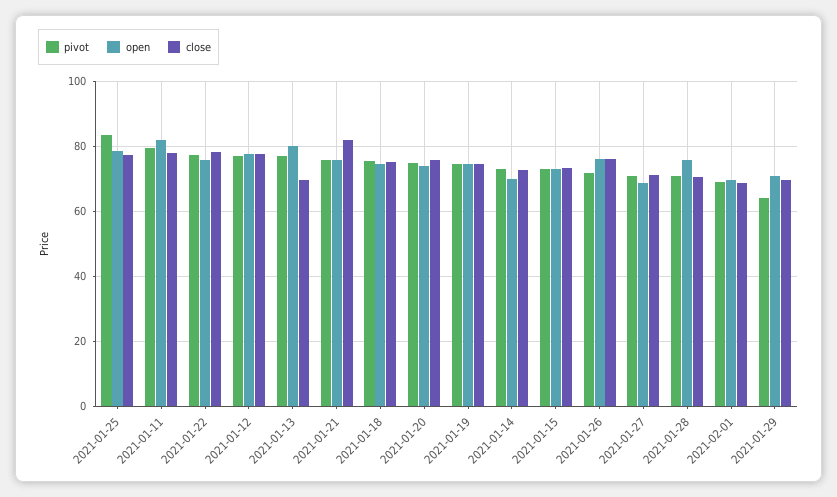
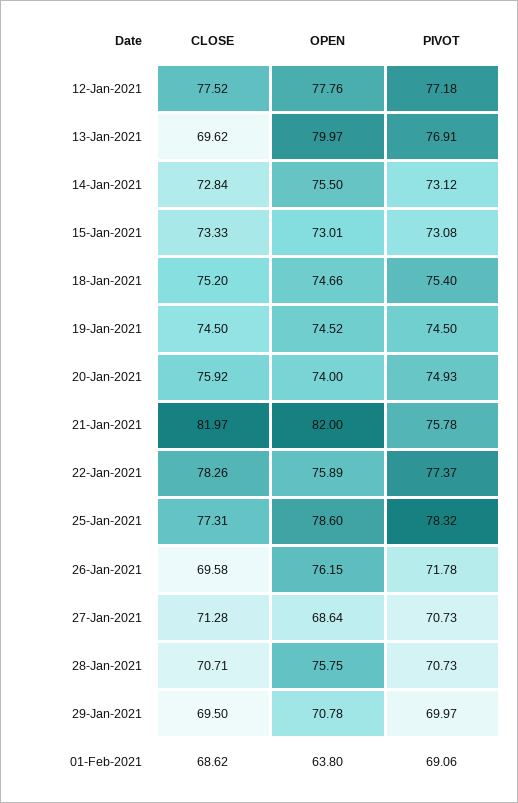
  {
    "pivot": {
-     "2021-01-25": 84,
+     "2021-01-25": 78.32,
-     "2021-01-11": 80,
      "2021-01-22": 77.37,
      "2021-01-12": 77.18,
      "2021-01-13": 76.91,
      "2021-01-21": 75.78,
      "2021-01-18": 75.4,
      "2021-01-20": 74.93,
      "2021-01-19": 74.5,
      "2021-01-14": 73.12,
      "2021-01-15": 73.08,
      "2021-01-26": 71.78,
      "2021-01-27": 70.73,
      "2021-01-28": 70.73,
      "2021-02-01": 69.06,
-     "2021-01-29": 64
+     "2021-01-29": 69.97
    },
    "open": {
      "2021-01-25": 78.6,
-     "2021-01-11": 82,
      "2021-01-22": 75.89,
      "2021-01-12": 77.76,
      "2021-01-13": 79.97,
-     "2021-01-21": 76,
+     "2021-01-21": 82,
      "2021-01-18": 74.66,
      "2021-01-20": 74,
      "2021-01-19": 74.52,
-     "2021-01-14": 70,
+     "2021-01-14": 75.5,
      "2021-01-15": 73.01,
      "2021-01-26": 76.15,
      "2021-01-27": 68.64,
      "2021-01-28": 75.75,
-     "2021-02-01": 70,
+     "2021-02-01": 63.8,
      "2021-01-29": 70.78
    },
    "close": {
      "2021-01-25": 77.31,
-     "2021-01-11": 78,
      "2021-01-22": 78.26,
      "2021-01-12": 77.52,
      "2021-01-13": 69.62,
      "2021-01-21": 81.97,
      "2021-01-18": 75.2,
      "2021-01-20": 75.92,
      "2021-01-19": 74.5,
      "2021-01-14": 72.84,
      "2021-01-15": 73.33,
-     "2021-01-26": 76,
+     "2021-01-26": 69.58,
      "2021-01-27": 71.28,
      "2021-01-28": 70.71,
      "2021-02-01": 68.62,
      "2021-01-29": 69.5
    }
  }

